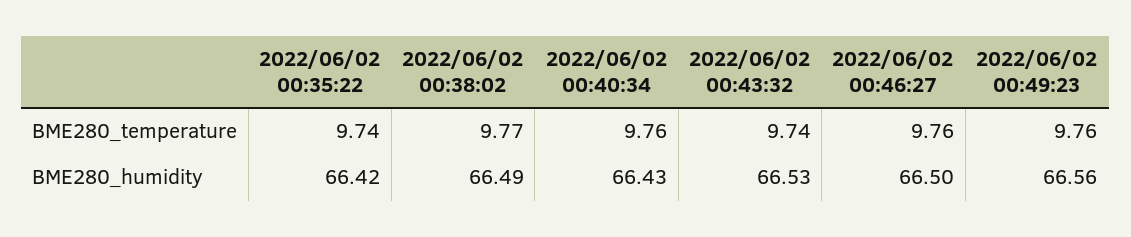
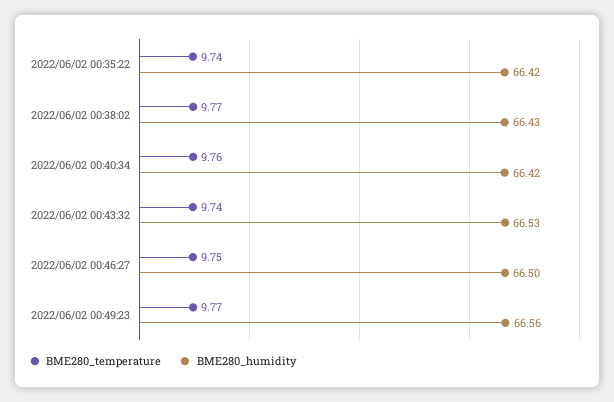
  {
    "BME280_temperature": {
      "2022/06/02 00:35:22": 9.74,
      "2022/06/02 00:38:02": 9.77,
      "2022/06/02 00:40:34": 9.76,
      "2022/06/02 00:43:32": 9.74,
-     "2022/06/02 00:46:27": 9.76,
+     "2022/06/02 00:46:27": 9.75,
-     "2022/06/02 00:49:23": 9.76
+     "2022/06/02 00:49:23": 9.77
    },
    "BME280_humidity": {
      "2022/06/02 00:35:22": 66.42,
-     "2022/06/02 00:38:02": 66.49,
+     "2022/06/02 00:38:02": 66.43,
-     "2022/06/02 00:40:34": 66.43,
+     "2022/06/02 00:40:34": 66.42,
      "2022/06/02 00:43:32": 66.53,
      "2022/06/02 00:46:27": 66.5,
      "2022/06/02 00:49:23": 66.56
    }
  }

